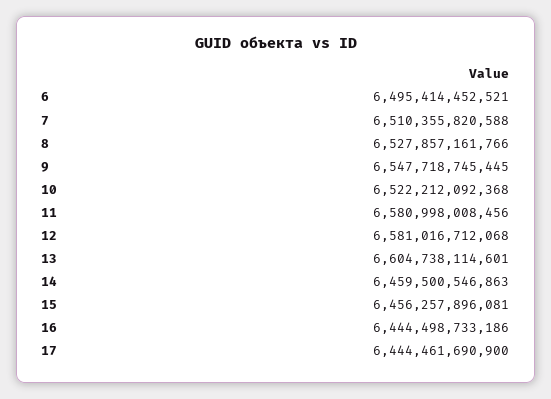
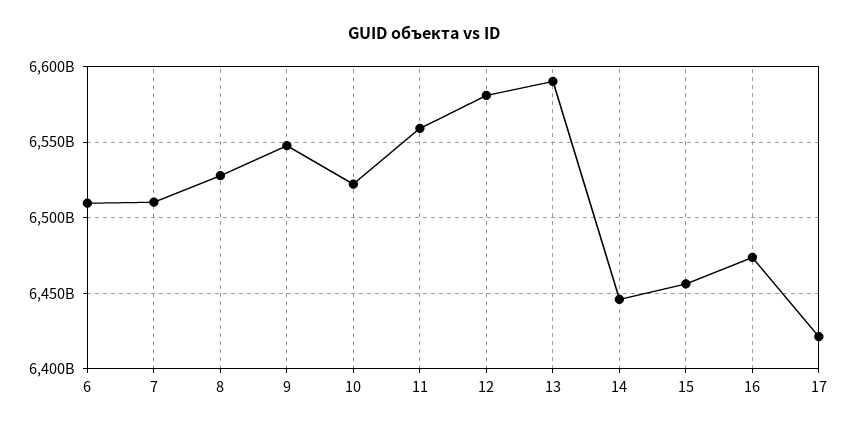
  {
-   "6": 6495414452521,
+   "6": 6510000000000,
    "7": 6510355820588,
    "8": 6527857161766,
    "9": 6547718745445,
    "10": 6522212092368,
-   "11": 6580998008456,
+   "11": 6560000000000,
    "12": 6581016712068,
-   "13": 6604738114601,
+   "13": 6590000000000,
-   "14": 6459500546863,
+   "14": 6445000000000,
    "15": 6456257896081,
-   "16": 6444498733186,
+   "16": 6475000000000,
-   "17": 6444461690900
+   "17": 6420000000000
  }

